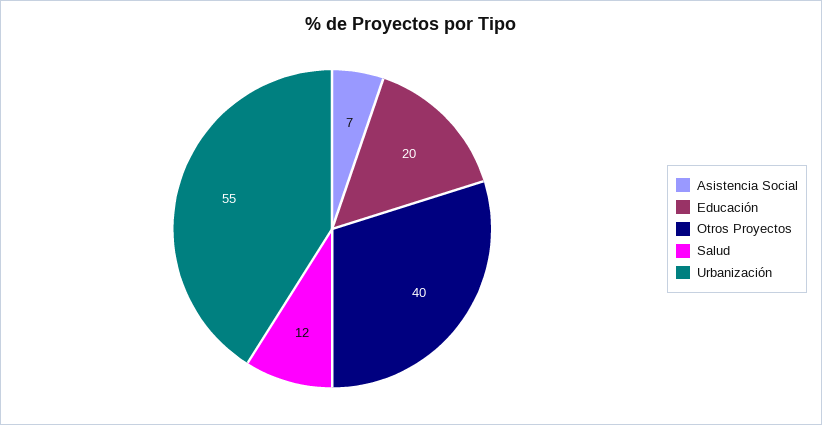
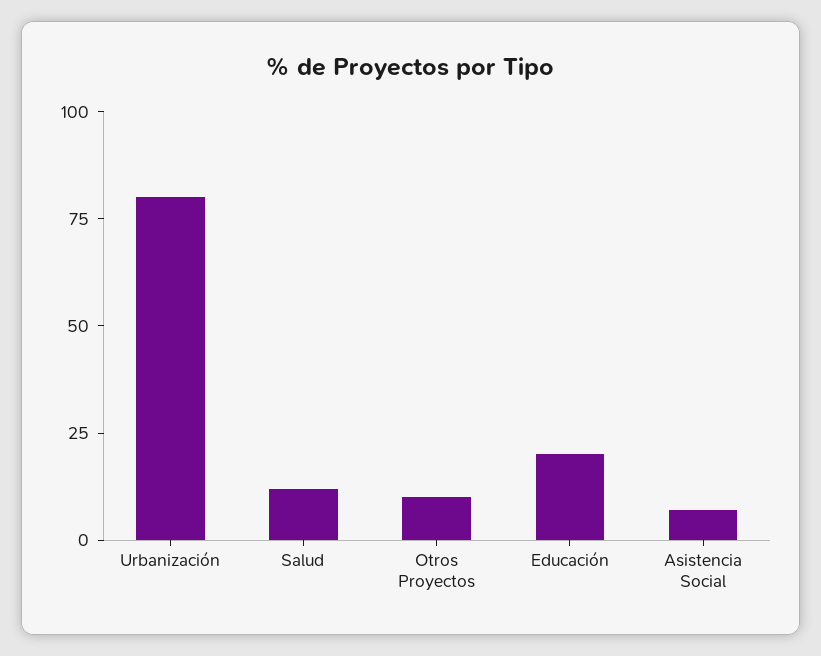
  {
    "Asistencia Social": 7,
    "Educación": 20,
-   "Otros Proyectos": 40,
+   "Otros Proyectos": 10,
    "Salud": 12,
-   "Urbanización": 55
+   "Urbanización": 80
  }

